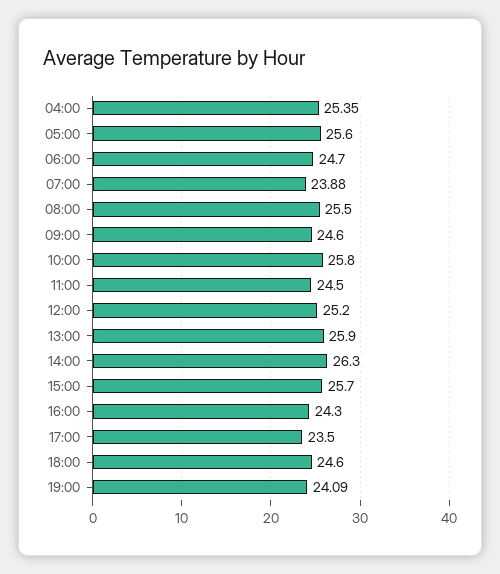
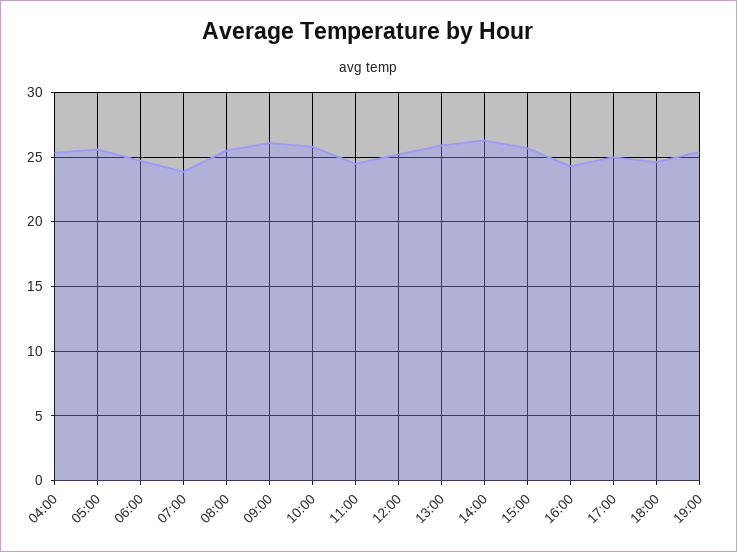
  {
    "04:00": 25.35,
    "05:00": 25.6,
    "06:00": 24.7,
    "07:00": 23.88,
    "08:00": 25.5,
-   "09:00": 24.6,
+   "09:00": 26,
    "10:00": 25.8,
    "11:00": 24.5,
    "12:00": 25.2,
    "13:00": 25.9,
    "14:00": 26.3,
    "15:00": 25.7,
    "16:00": 24.3,
-   "17:00": 23.5,
+   "17:00": 25,
    "18:00": 24.6,
-   "19:00": 24.09
+   "19:00": 25.5
  }

